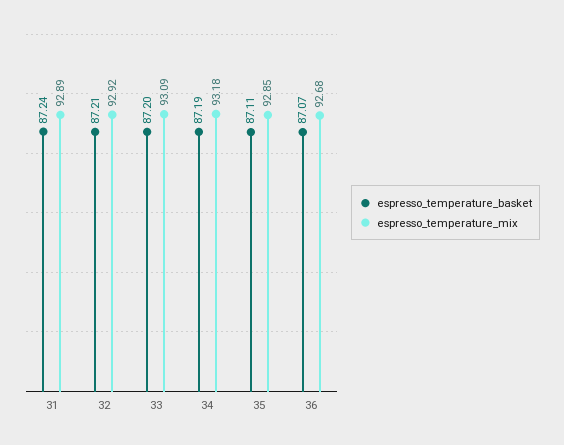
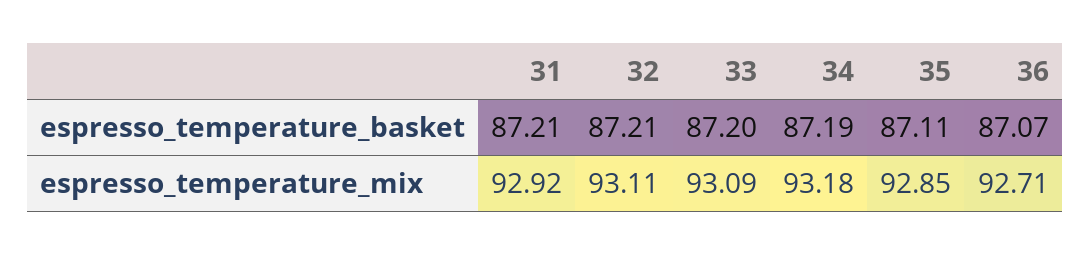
  {
    "espresso_temperature_basket": {
-     "31": 87.24,
+     "31": 87.21,
      "32": 87.21,
      "33": 87.2,
      "34": 87.19,
      "35": 87.11,
      "36": 87.07
    },
    "espresso_temperature_mix": {
-     "31": 92.89,
+     "31": 92.92,
-     "32": 92.92,
+     "32": 93.11,
      "33": 93.09,
      "34": 93.18,
      "35": 92.85,
-     "36": 92.68
+     "36": 92.71
    }
  }

